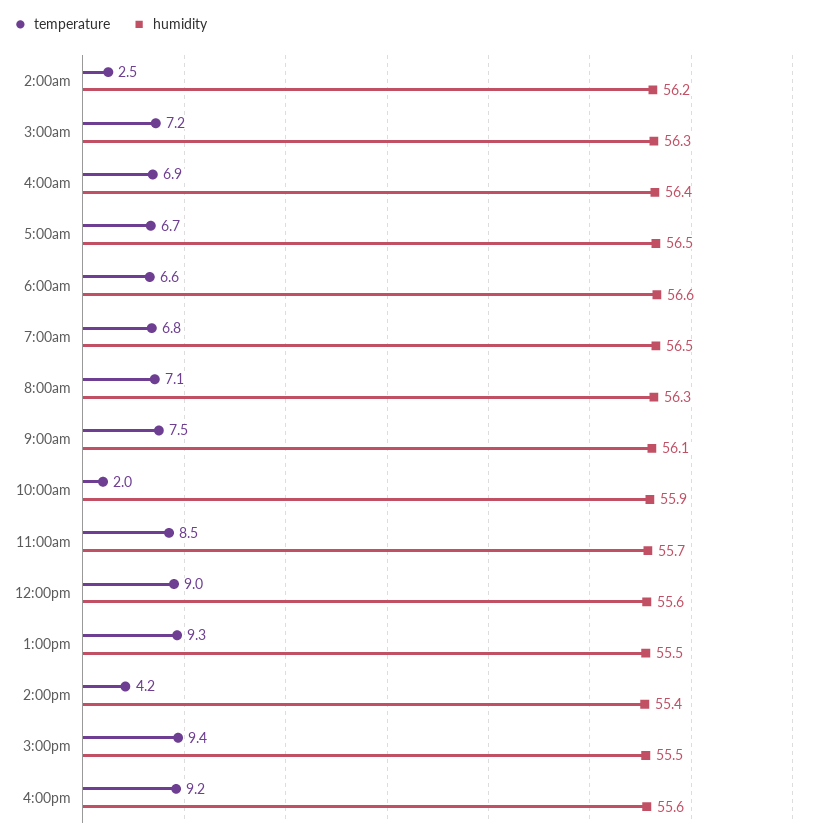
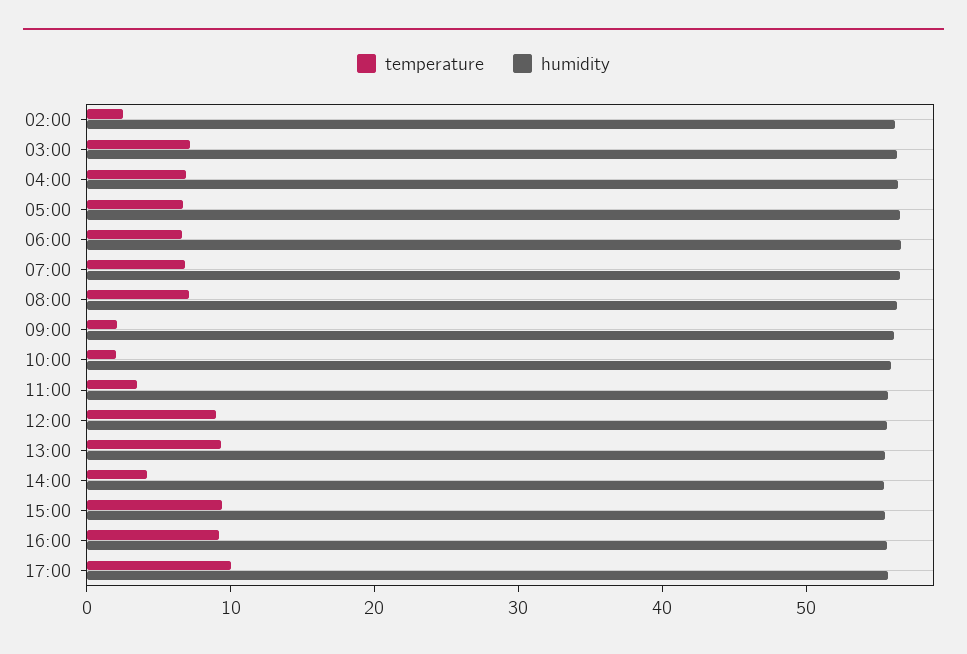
  {
    "temperature": {
      "2:00am": 2.5,
      "3:00am": 7.2,
      "4:00am": 6.9,
      "5:00am": 6.7,
      "6:00am": 6.6,
      "7:00am": 6.8,
      "8:00am": 7.1,
-     "9:00am": 7.5,
+     "9:00am": 2,
      "10:00am": 2,
-     "11:00am": 8.5,
+     "11:00am": 4,
      "12:00pm": 9,
      "1:00pm": 9.3,
      "2:00pm": 4.2,
      "3:00pm": 9.4,
-     "4:00pm": 9.2
+     "4:00pm": 9.2,
+     "17:00": 10
    },
    "humidity": {
      "2:00am": 56.2,
      "3:00am": 56.3,
      "4:00am": 56.4,
      "5:00am": 56.5,
      "6:00am": 56.6,
      "7:00am": 56.5,
      "8:00am": 56.3,
      "9:00am": 56.1,
      "10:00am": 55.9,
      "11:00am": 55.7,
      "12:00pm": 55.6,
      "1:00pm": 55.5,
      "2:00pm": 55.4,
      "3:00pm": 55.5,
-     "4:00pm": 55.6
+     "4:00pm": 55.6,
+     "17:00": 56
    }
  }

